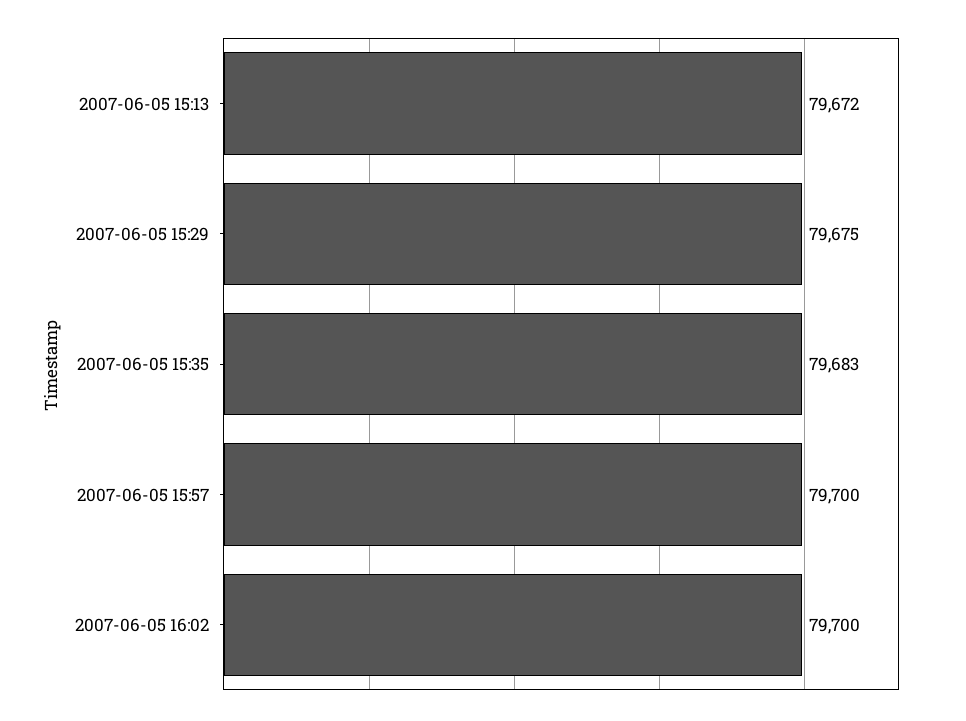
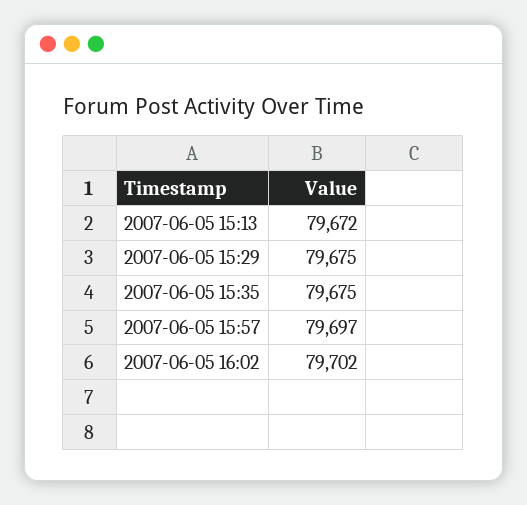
  {
    "2007-06-05 15:13": 79672,
    "2007-06-05 15:29": 79675,
-   "2007-06-05 15:35": 79683,
+   "2007-06-05 15:35": 79675,
-   "2007-06-05 15:57": 79700,
+   "2007-06-05 15:57": 79697,
-   "2007-06-05 16:02": 79700
+   "2007-06-05 16:02": 79702
  }

